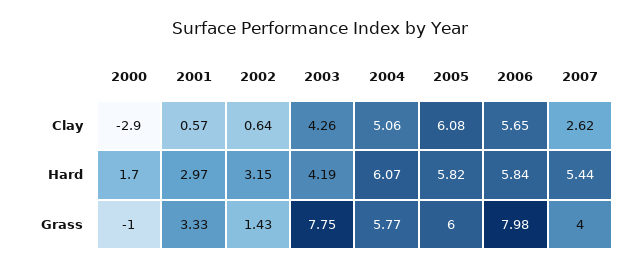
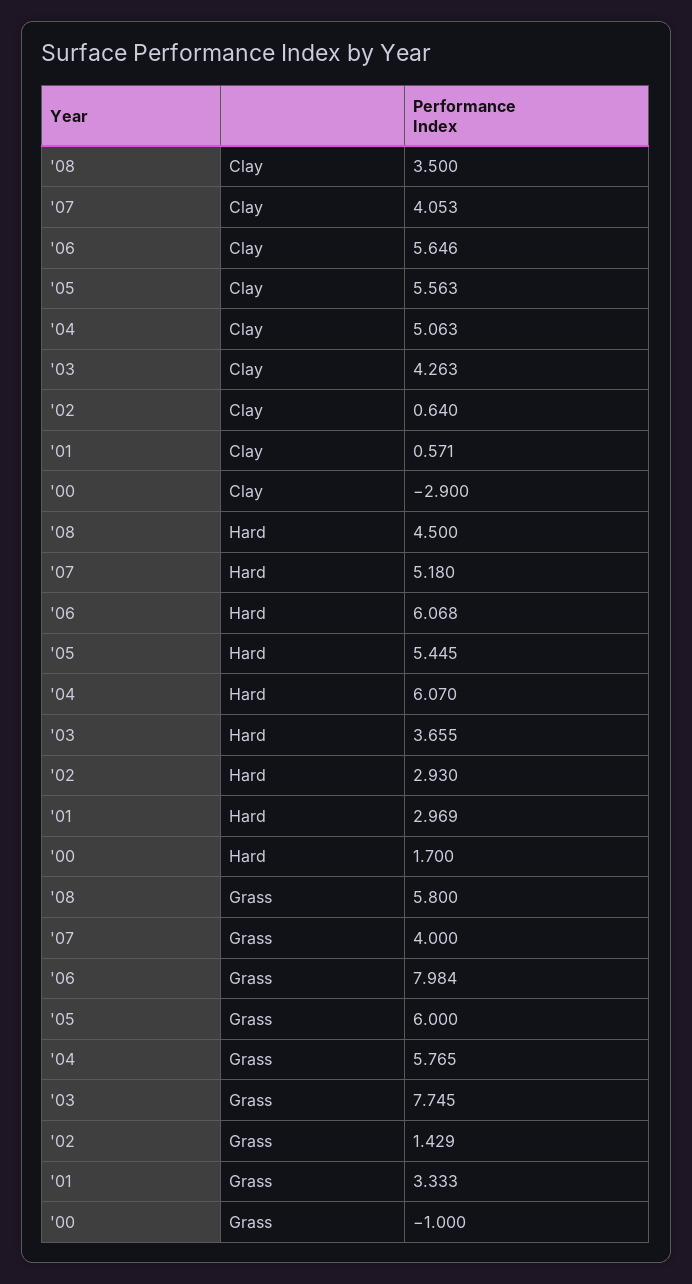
  {
    "2000": {
      "Clay": -2.9,
      "Hard": 1.7,
      "Grass": -1
    },
    "2001": {
      "Clay": 0.571,
      "Hard": 2.969,
      "Grass": 3.333
    },
    "2002": {
      "Clay": 0.64,
-     "Hard": 3.15,
+     "Hard": 2.93,
      "Grass": 1.429
    },
    "2003": {
      "Clay": 4.263,
-     "Hard": 4.19,
+     "Hard": 3.655,
      "Grass": 7.745
    },
    "2004": {
      "Clay": 5.063,
      "Hard": 6.07,
      "Grass": 5.765
    },
    "2005": {
-     "Clay": 6.08,
+     "Clay": 5.563,
-     "Hard": 5.82,
+     "Hard": 5.445,
      "Grass": 6
    },
    "2006": {
      "Clay": 5.646,
-     "Hard": 5.84,
+     "Hard": 6.068,
      "Grass": 7.984
    },
    "2007": {
-     "Clay": 2.62,
+     "Clay": 4.053,
-     "Hard": 5.44,
+     "Hard": 5.18,
      "Grass": 4
-   }
+   },
+   "'08": {
+     "Clay": 3.5,
+     "Hard": 4.5,
+     "Grass": 5.8
+   }
  }

